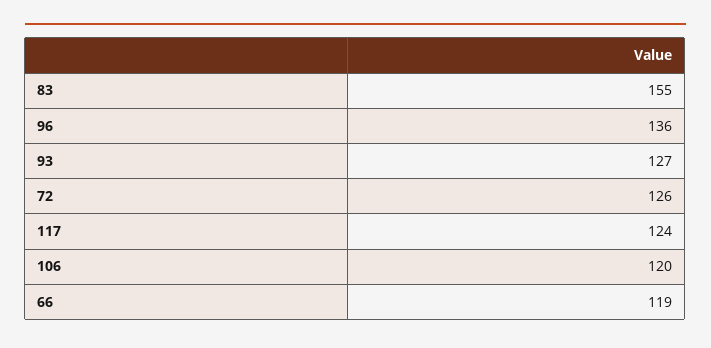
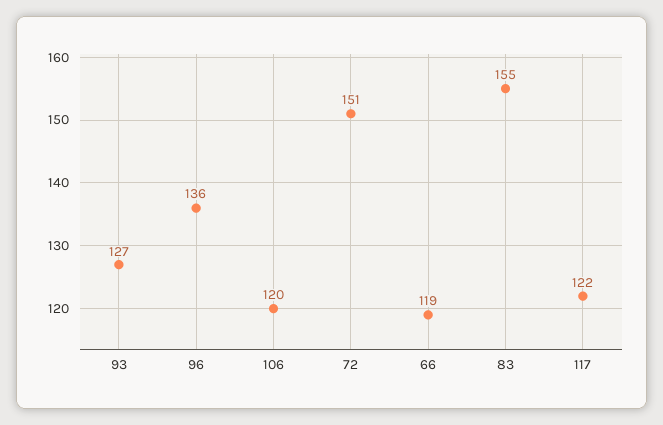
  {
    "83": 155,
    "96": 136,
    "93": 127,
-   "72": 126,
+   "72": 151,
-   "117": 124,
+   "117": 122,
    "106": 120,
    "66": 119
  }

